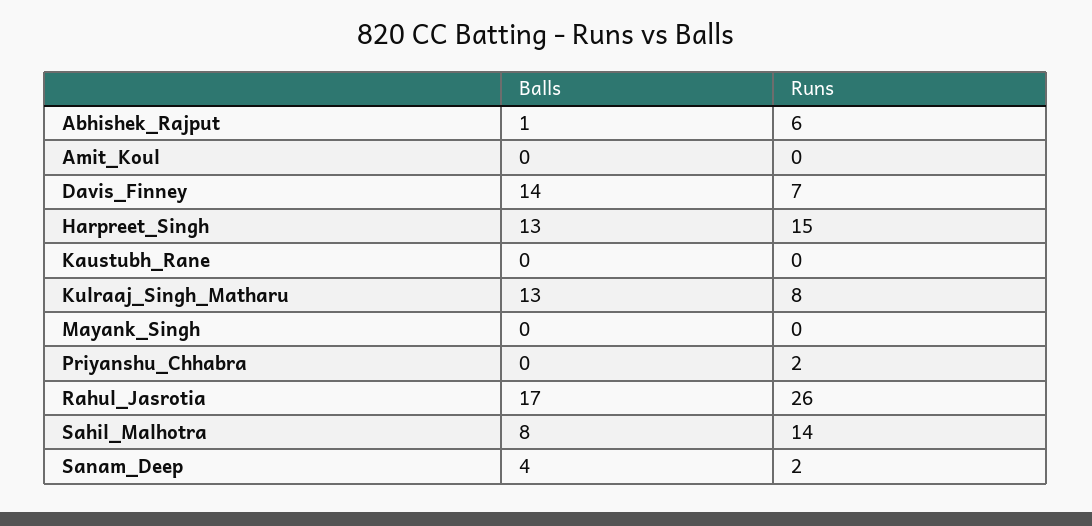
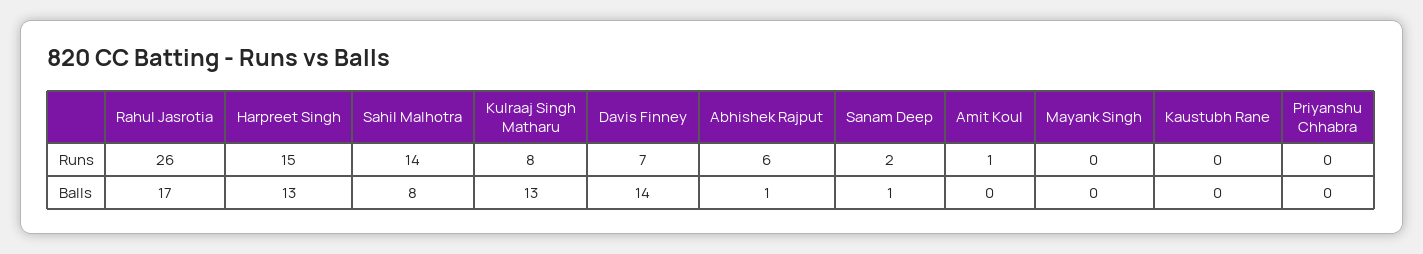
  {
    "Balls": {
      "Abhishek_Rajput": 1,
      "Amit_Koul": 0,
      "Davis_Finney": 14,
      "Harpreet_Singh": 13,
      "Kaustubh_Rane": 0,
      "Kulraaj_Singh_Matharu": 13,
      "Mayank_Singh": 0,
      "Priyanshu_Chhabra": 0,
      "Rahul_Jasrotia": 17,
      "Sahil_Malhotra": 8,
-     "Sanam_Deep": 4
+     "Sanam_Deep": 1
    },
    "Runs": {
      "Abhishek_Rajput": 6,
-     "Amit_Koul": 0,
+     "Amit_Koul": 1,
      "Davis_Finney": 7,
      "Harpreet_Singh": 15,
      "Kaustubh_Rane": 0,
      "Kulraaj_Singh_Matharu": 8,
      "Mayank_Singh": 0,
-     "Priyanshu_Chhabra": 2,
+     "Priyanshu_Chhabra": 0,
      "Rahul_Jasrotia": 26,
      "Sahil_Malhotra": 14,
      "Sanam_Deep": 2
    }
  }

